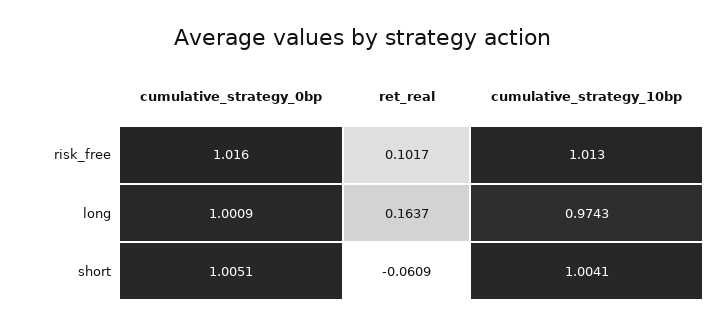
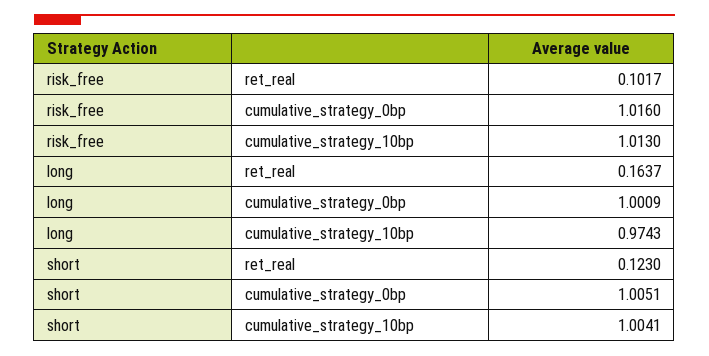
  {
    "cumulative_strategy_0bp": {
      "risk_free": 1.016,
      "long": 1.0009,
      "short": 1.0051
    },
    "ret_real": {
      "risk_free": 0.1017,
      "long": 0.1637,
-     "short": -0.0609
+     "short": 0.123
    },
    "cumulative_strategy_10bp": {
      "risk_free": 1.013,
      "long": 0.9743,
      "short": 1.0041
    }
  }

